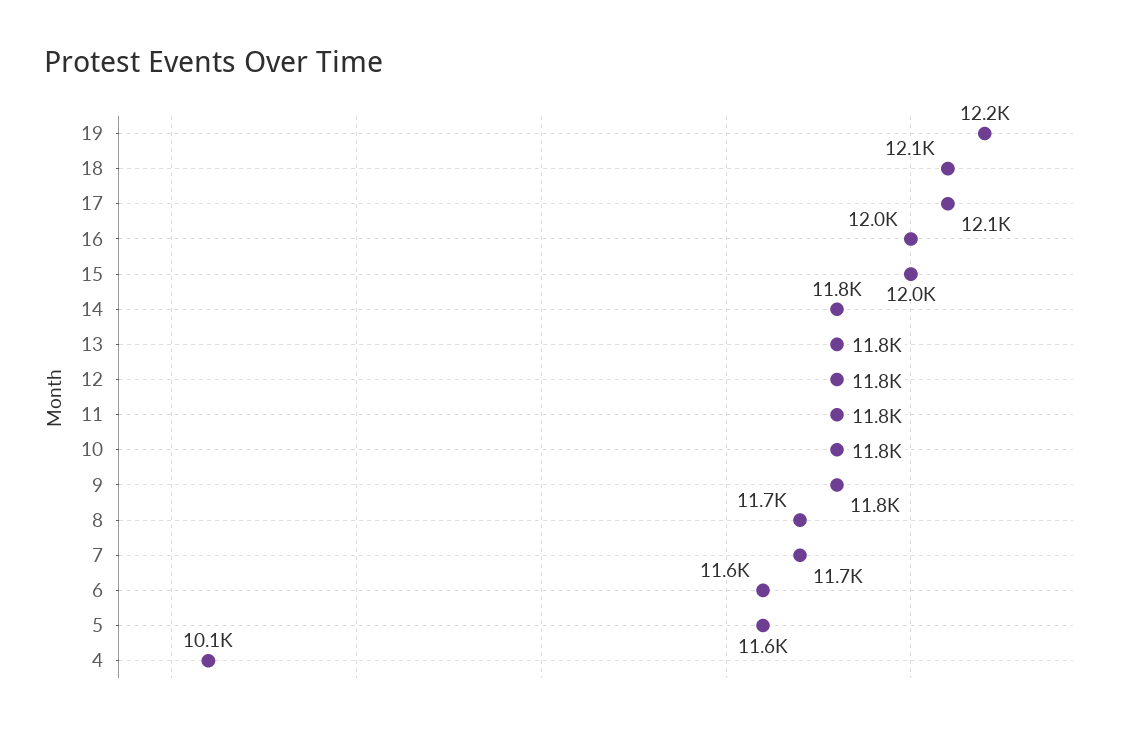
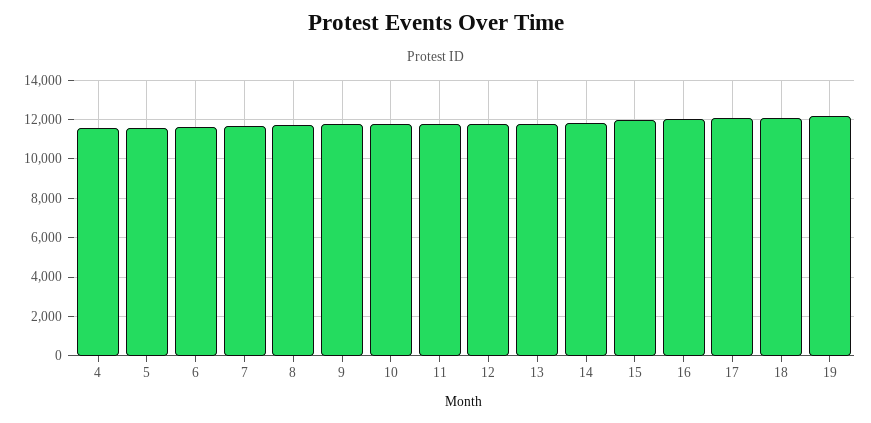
  {
    "19": 12200,
    "18": 12100,
    "17": 12100,
    "16": 12000,
    "15": 12000,
    "14": 11800,
    "13": 11800,
    "12": 11800,
    "11": 11800,
    "10": 11800,
    "9": 11800,
    "8": 11700,
    "7": 11700,
    "6": 11600,
    "5": 11600,
-   "4": 10100
+   "4": 11500
  }

